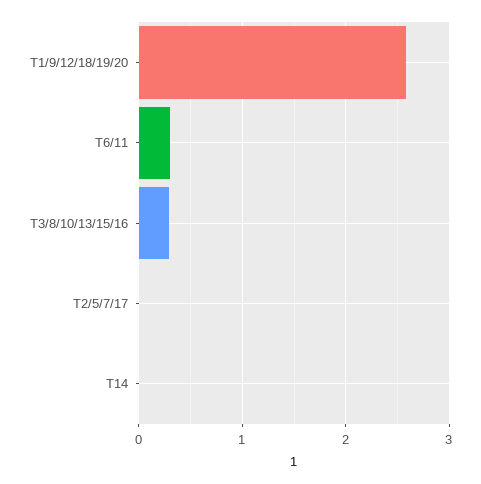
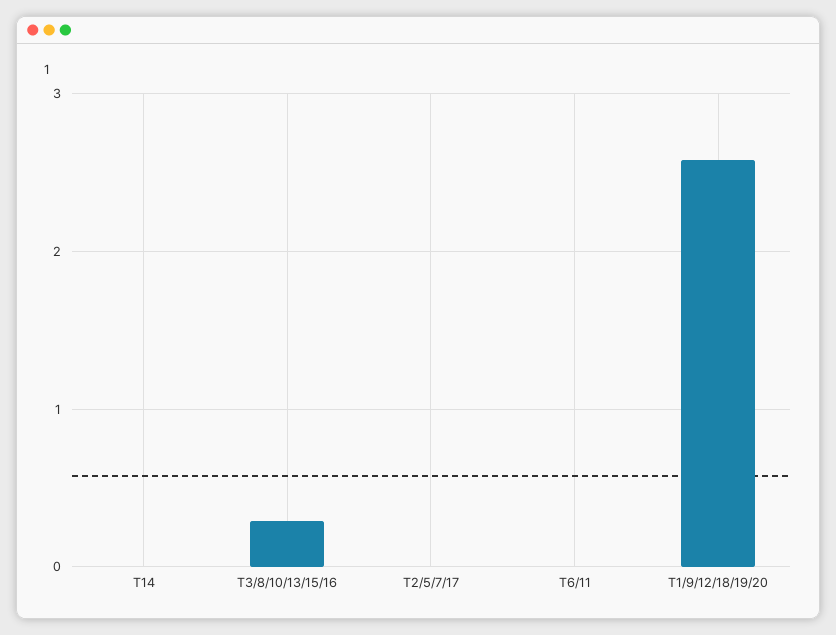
  {
    "T1/9/12/18/19/20": 2.6,
-   "T6/11": 0.3,
+   "T6/11": 0,
    "T3/8/10/13/15/16": 0.3,
    "T2/5/7/17": 0,
    "T14": 0
  }

